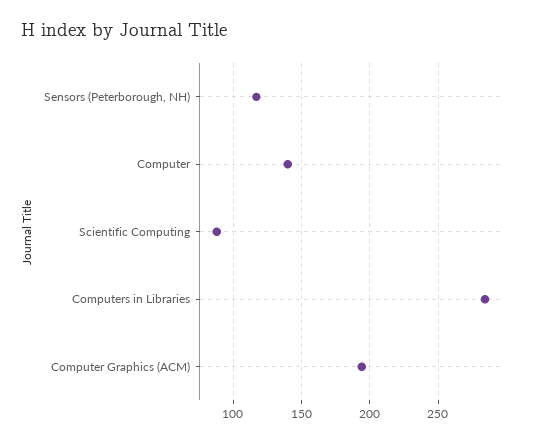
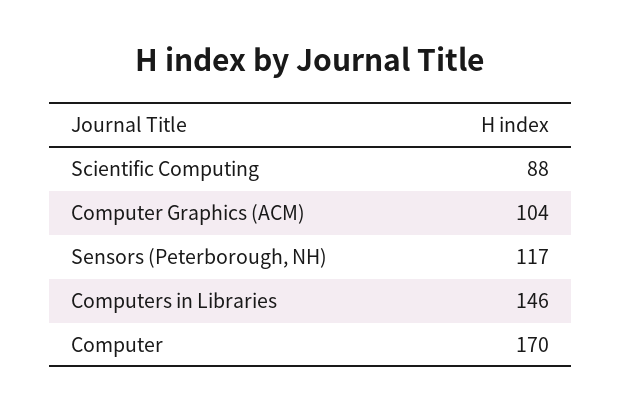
  {
    "Sensors (Peterborough, NH)": 117,
-   "Computer": 140,
+   "Computer": 170,
    "Scientific Computing": 88,
-   "Computers in Libraries": 285,
+   "Computers in Libraries": 146,
-   "Computer Graphics (ACM)": 195
+   "Computer Graphics (ACM)": 104
  }

